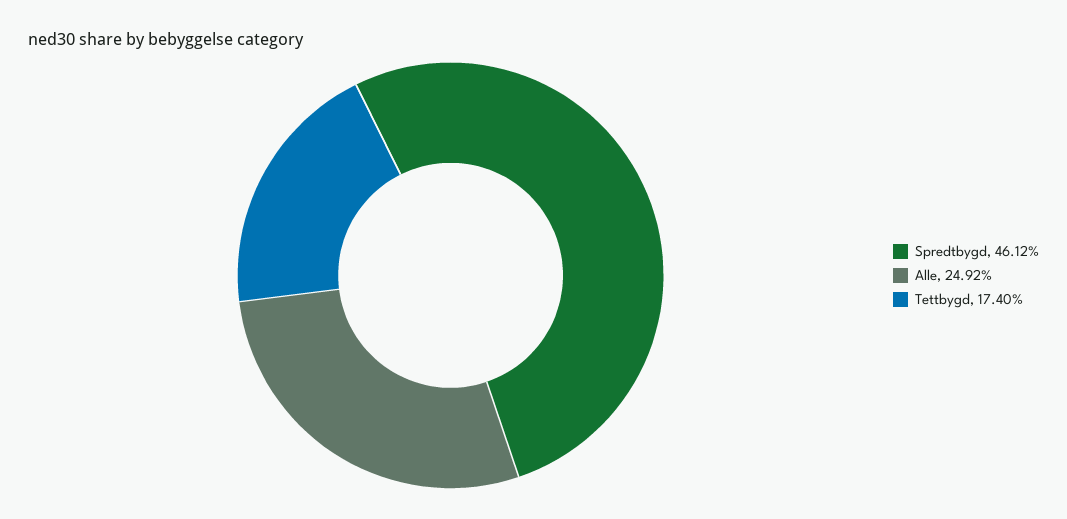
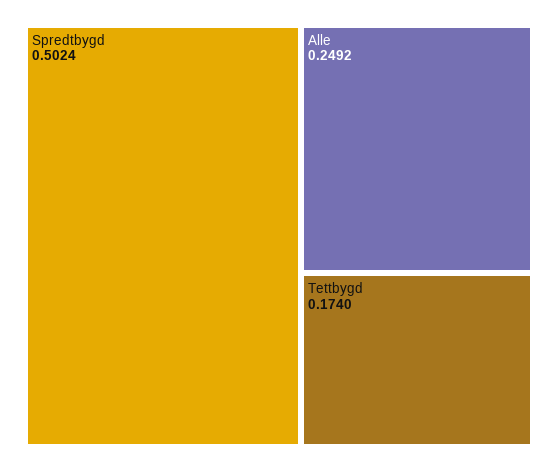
  {
-   "Spredtbygd": 0.4612,
+   "Spredtbygd": 0.5024,
    "Alle": 0.2492,
    "Tettbygd": 0.174
  }

